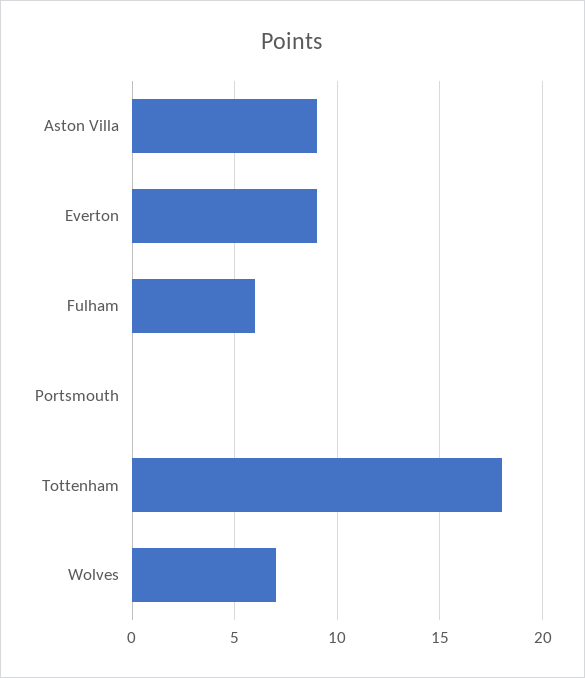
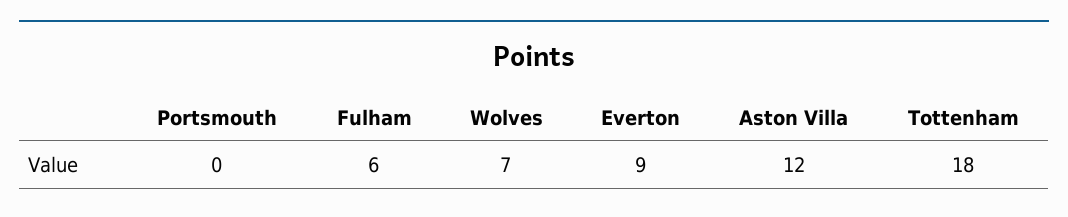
  {
-   "Aston Villa": 9,
+   "Aston Villa": 12,
    "Everton": 9,
    "Fulham": 6,
    "Portsmouth": 0,
    "Tottenham": 18,
    "Wolves": 7
  }

